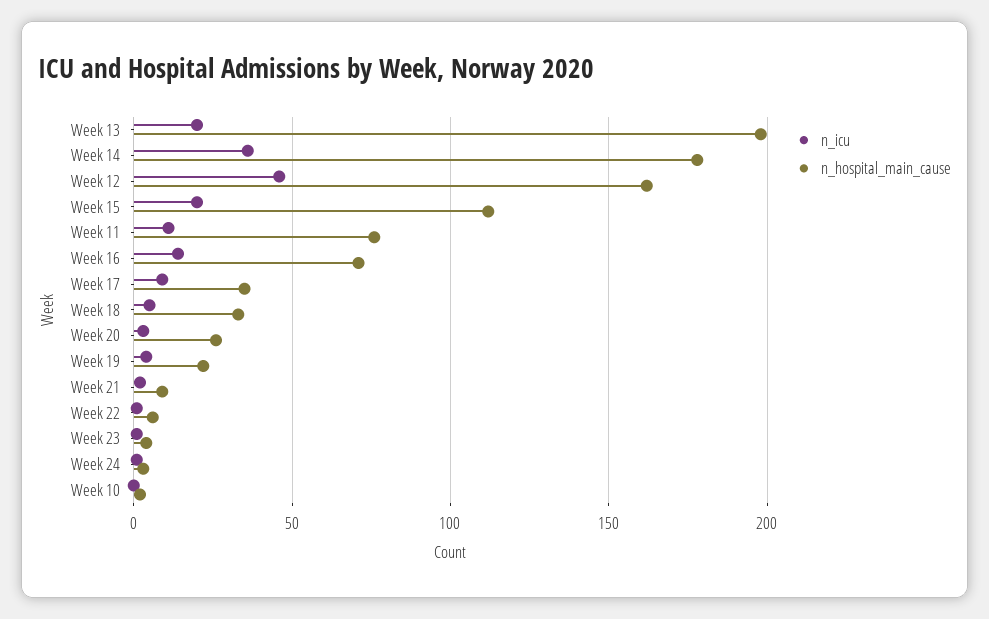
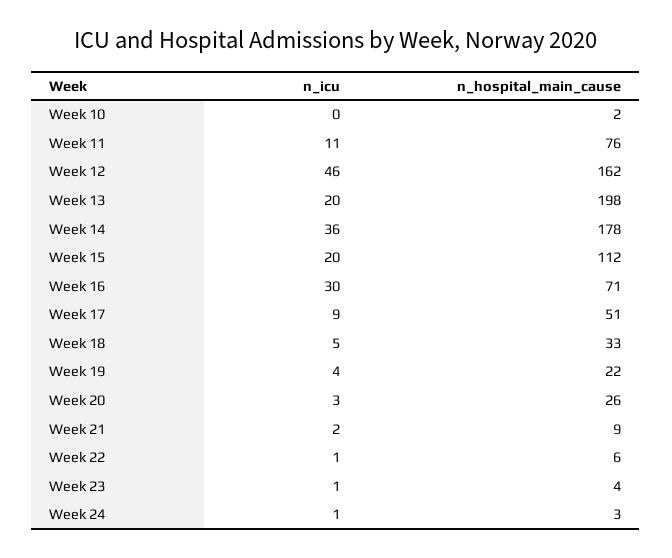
  {
    "n_icu": {
      "Week 13": 20,
      "Week 14": 36,
      "Week 12": 46,
      "Week 15": 20,
      "Week 11": 11,
-     "Week 16": 15,
+     "Week 16": 30,
      "Week 17": 9,
      "Week 18": 5,
      "Week 20": 3,
      "Week 19": 4,
      "Week 21": 2,
      "Week 22": 1,
      "Week 23": 1,
      "Week 24": 1,
      "Week 10": 0
    },
    "n_hospital_main_cause": {
      "Week 13": 198,
      "Week 14": 178,
      "Week 12": 162,
      "Week 15": 112,
      "Week 11": 76,
      "Week 16": 71,
-     "Week 17": 35,
+     "Week 17": 51,
      "Week 18": 33,
      "Week 20": 26,
      "Week 19": 22,
      "Week 21": 9,
      "Week 22": 6,
      "Week 23": 4,
      "Week 24": 3,
      "Week 10": 2
    }
  }

